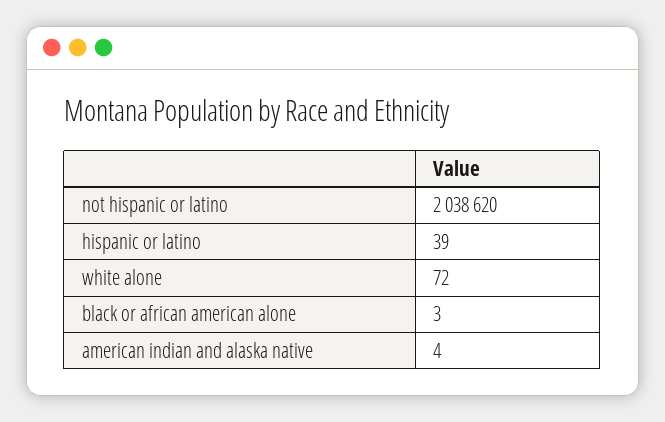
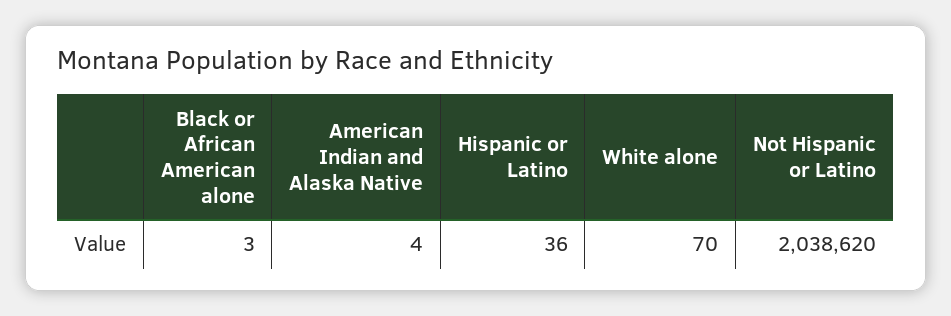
  {
    "not hispanic or latino": 2038620,
-   "hispanic or latino": 39,
+   "hispanic or latino": 36,
-   "white alone": 72,
+   "white alone": 70,
    "black or african american alone": 3,
    "american indian and alaska native": 4
  }

